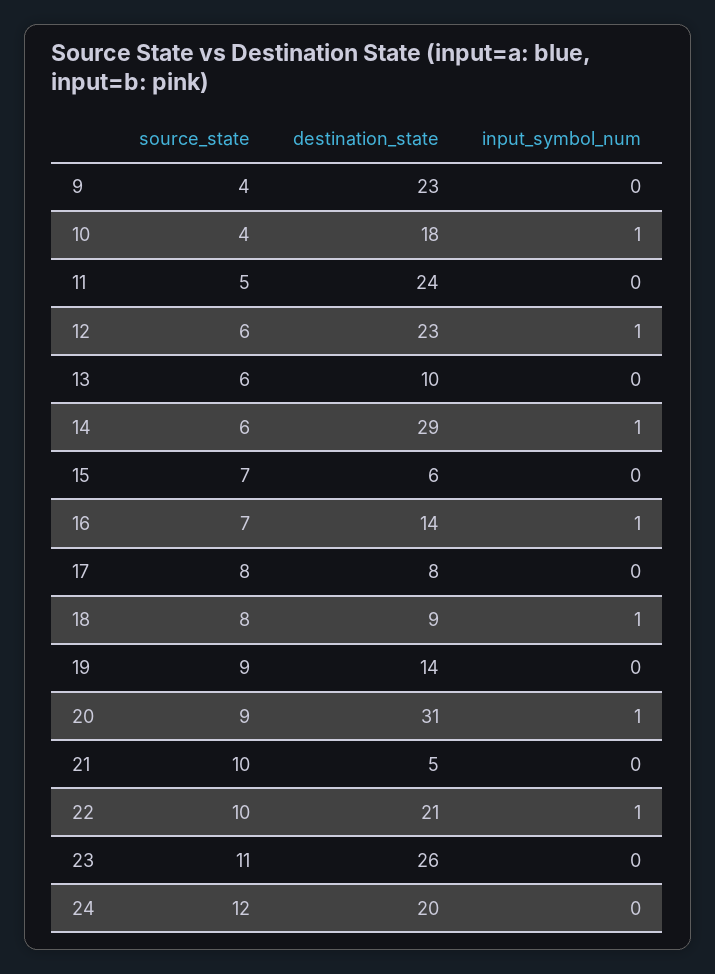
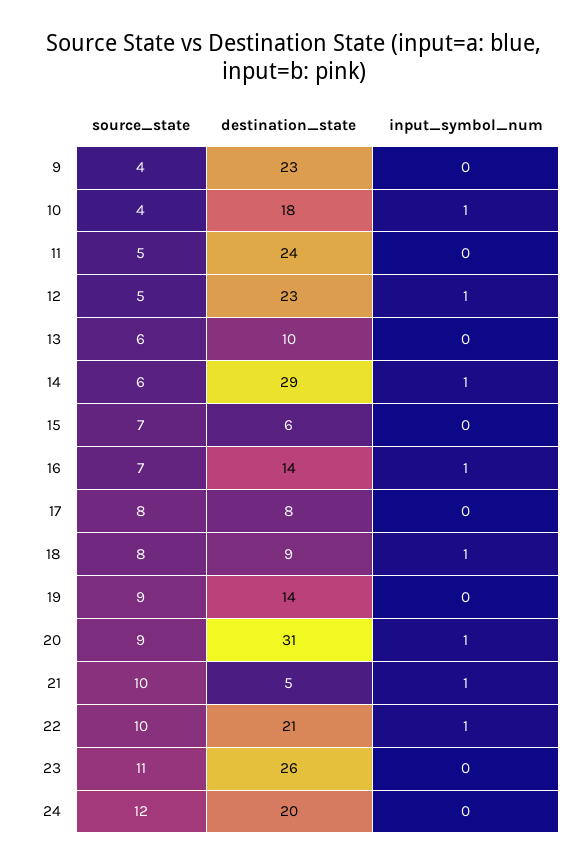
  {
    "source_state": {
      "9": 4,
      "10": 4,
      "11": 5,
-     "12": 6,
+     "12": 5,
      "13": 6,
      "14": 6,
      "15": 7,
      "16": 7,
      "17": 8,
      "18": 8,
      "19": 9,
      "20": 9,
      "21": 10,
      "22": 10,
      "23": 11,
      "24": 12
    },
    "destination_state": {
      "9": 23,
      "10": 18,
      "11": 24,
      "12": 23,
      "13": 10,
      "14": 29,
      "15": 6,
      "16": 14,
      "17": 8,
      "18": 9,
      "19": 14,
      "20": 31,
      "21": 5,
      "22": 21,
      "23": 26,
      "24": 20
    },
    "input_symbol_num": {
      "9": 0,
      "10": 1,
      "11": 0,
      "12": 1,
      "13": 0,
      "14": 1,
      "15": 0,
      "16": 1,
      "17": 0,
      "18": 1,
      "19": 0,
      "20": 1,
-     "21": 0,
+     "21": 1,
      "22": 1,
      "23": 0,
      "24": 0
    }
  }

